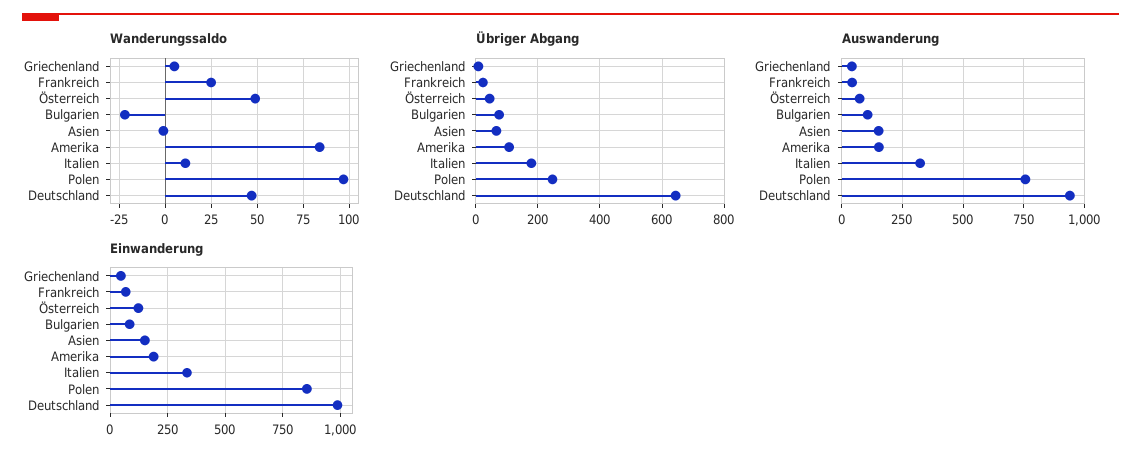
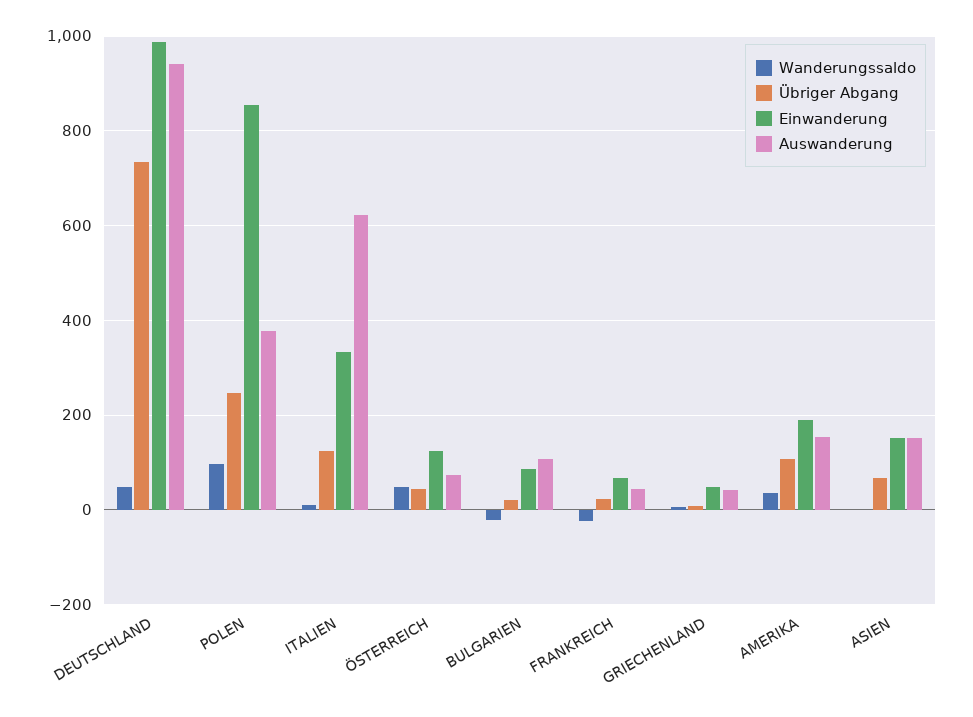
  {
    "Wanderungssaldo": {
      "Griechenland": 5,
-     "Frankreich": 25,
+     "Frankreich": -20,
      "Österreich": 50,
      "Bulgarien": -20,
      "Asien": 0,
-     "Amerika": 85,
+     "Amerika": 40,
      "Italien": 10,
      "Polen": 95,
      "Deutschland": 45
    },
    "Übriger Abgang": {
      "Griechenland": 0,
      "Frankreich": 20,
      "Österreich": 40,
-     "Bulgarien": 80,
+     "Bulgarien": 20,
      "Asien": 60,
      "Amerika": 100,
-     "Italien": 180,
+     "Italien": 120,
      "Polen": 240,
-     "Deutschland": 640
+     "Deutschland": 740
    },
    "Auswanderung": {
      "Griechenland": 40,
      "Frankreich": 40,
      "Österreich": 80,
      "Bulgarien": 100,
      "Asien": 160,
      "Amerika": 160,
-     "Italien": 325,
+     "Italien": 620,
-     "Polen": 750,
+     "Polen": 380,
      "Deutschland": 940
    },
    "Einwanderung": {
      "Griechenland": 40,
      "Frankreich": 60,
      "Österreich": 120,
      "Bulgarien": 80,
      "Asien": 160,
      "Amerika": 180,
      "Italien": 340,
      "Polen": 860,
      "Deutschland": 980
    }
  }

